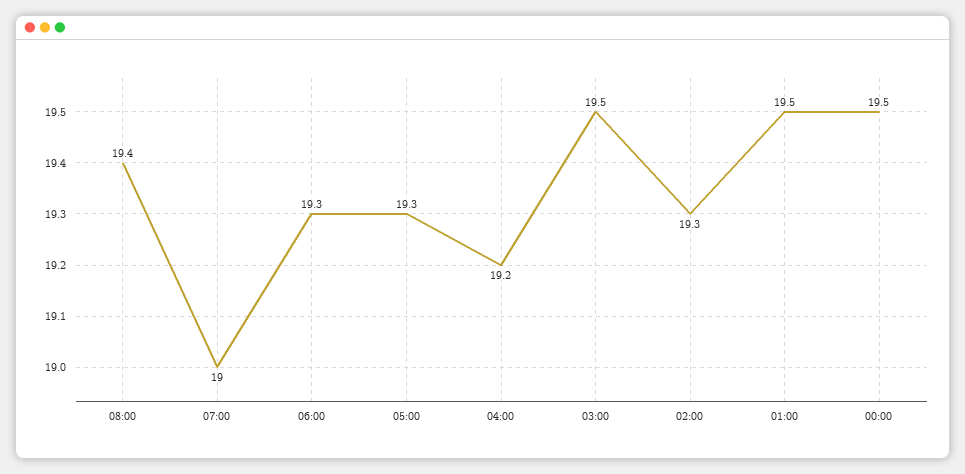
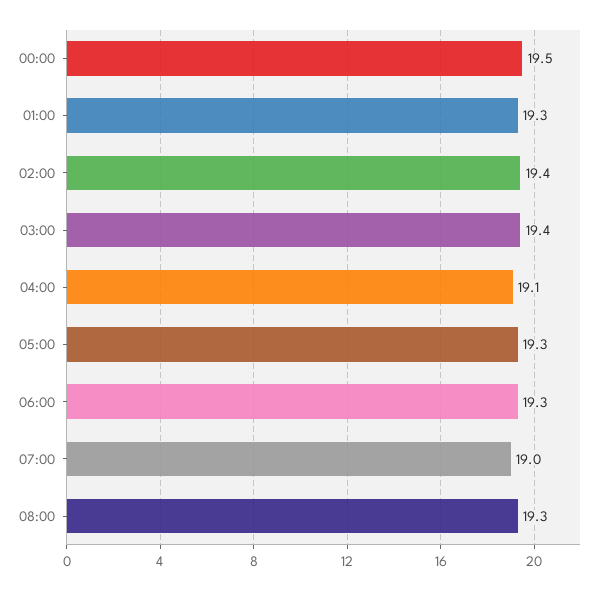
  {
-   "08:00": 19.4,
+   "08:00": 19.3,
    "07:00": 19,
    "06:00": 19.3,
    "05:00": 19.3,
-   "04:00": 19.2,
+   "04:00": 19.1,
-   "03:00": 19.5,
+   "03:00": 19.4,
-   "02:00": 19.3,
+   "02:00": 19.4,
-   "01:00": 19.5,
+   "01:00": 19.3,
    "00:00": 19.5
  }

